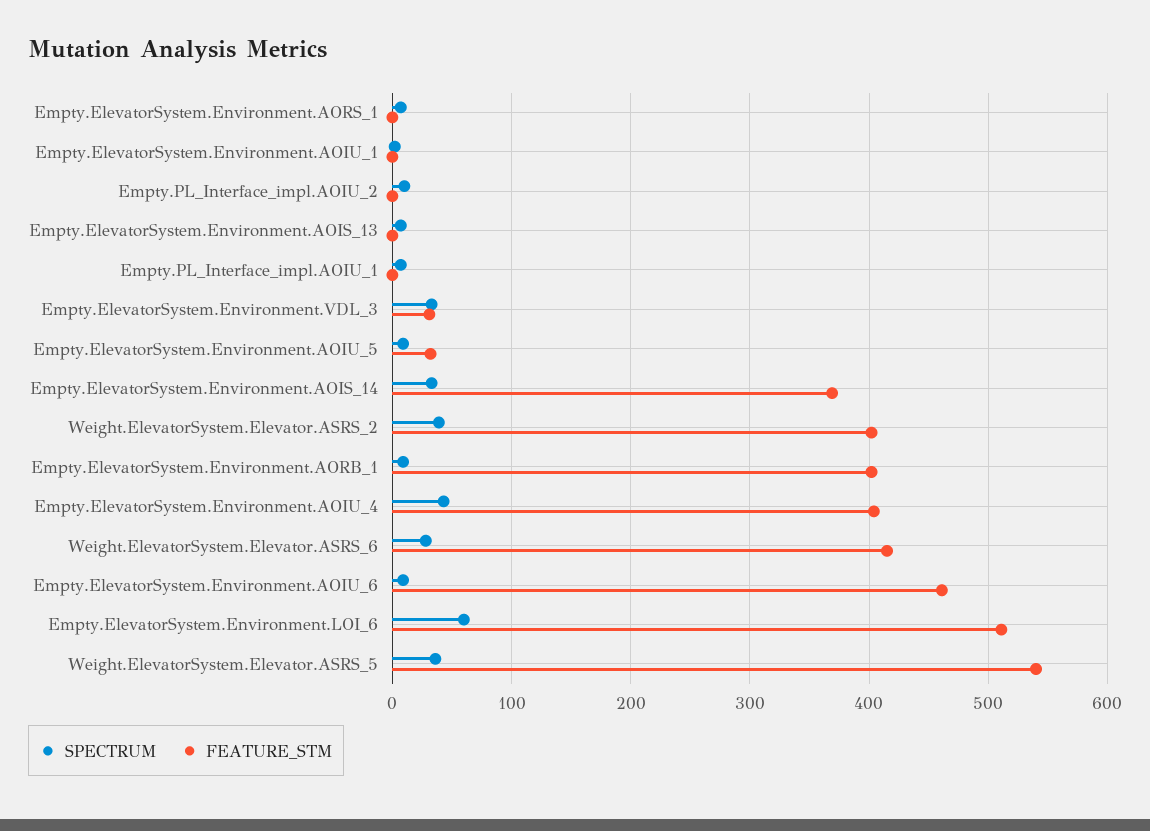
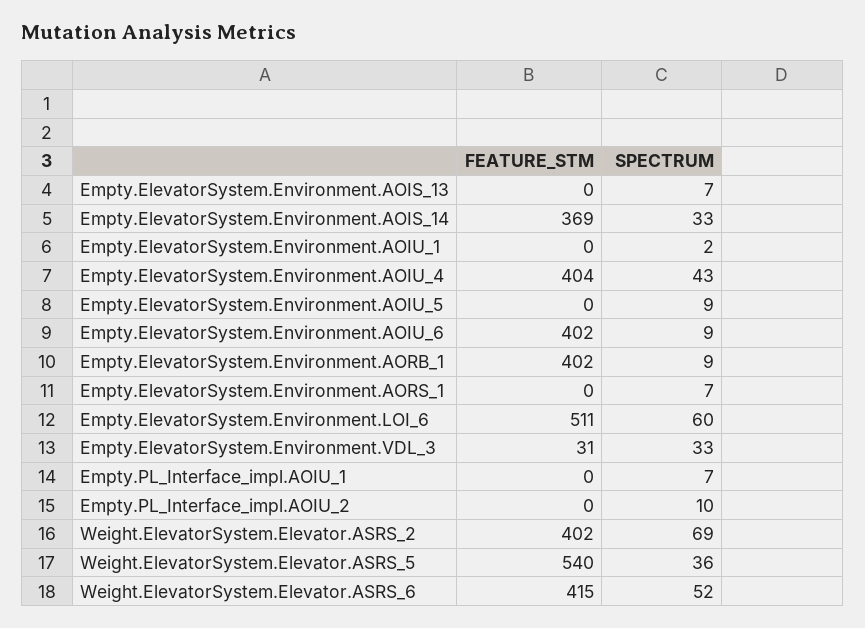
  {
    "SPECTRUM": {
      "Empty.ElevatorSystem.Environment.AORS_1": 7,
      "Empty.ElevatorSystem.Environment.AOIU_1": 2,
      "Empty.PL_Interface_impl.AOIU_2": 10,
      "Empty.ElevatorSystem.Environment.AOIS_13": 7,
      "Empty.PL_Interface_impl.AOIU_1": 7,
      "Empty.ElevatorSystem.Environment.VDL_3": 33,
      "Empty.ElevatorSystem.Environment.AOIU_5": 9,
      "Empty.ElevatorSystem.Environment.AOIS_14": 33,
-     "Weight.ElevatorSystem.Elevator.ASRS_2": 40,
+     "Weight.ElevatorSystem.Elevator.ASRS_2": 69,
      "Empty.ElevatorSystem.Environment.AORB_1": 9,
      "Empty.ElevatorSystem.Environment.AOIU_4": 43,
-     "Weight.ElevatorSystem.Elevator.ASRS_6": 30,
+     "Weight.ElevatorSystem.Elevator.ASRS_6": 52,
      "Empty.ElevatorSystem.Environment.AOIU_6": 9,
      "Empty.ElevatorSystem.Environment.LOI_6": 60,
      "Weight.ElevatorSystem.Elevator.ASRS_5": 36
    },
    "FEATURE_STM": {
      "Empty.ElevatorSystem.Environment.AORS_1": 0,
      "Empty.ElevatorSystem.Environment.AOIU_1": 0,
      "Empty.PL_Interface_impl.AOIU_2": 0,
      "Empty.ElevatorSystem.Environment.AOIS_13": 0,
      "Empty.PL_Interface_impl.AOIU_1": 0,
      "Empty.ElevatorSystem.Environment.VDL_3": 31,
-     "Empty.ElevatorSystem.Environment.AOIU_5": 30,
+     "Empty.ElevatorSystem.Environment.AOIU_5": 0,
      "Empty.ElevatorSystem.Environment.AOIS_14": 369,
      "Weight.ElevatorSystem.Elevator.ASRS_2": 402,
      "Empty.ElevatorSystem.Environment.AORB_1": 402,
      "Empty.ElevatorSystem.Environment.AOIU_4": 404,
      "Weight.ElevatorSystem.Elevator.ASRS_6": 415,
-     "Empty.ElevatorSystem.Environment.AOIU_6": 460,
+     "Empty.ElevatorSystem.Environment.AOIU_6": 402,
      "Empty.ElevatorSystem.Environment.LOI_6": 511,
      "Weight.ElevatorSystem.Elevator.ASRS_5": 540
    }
  }

